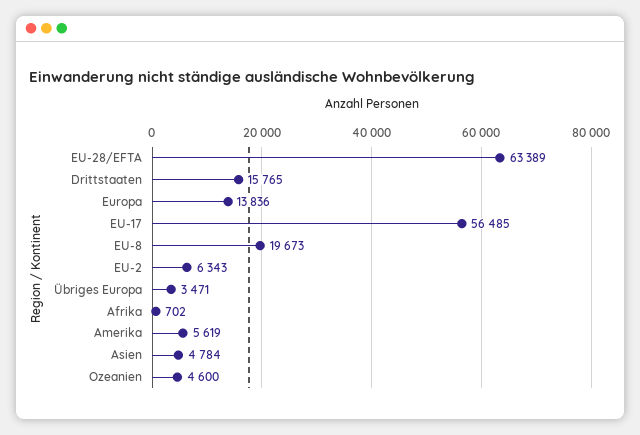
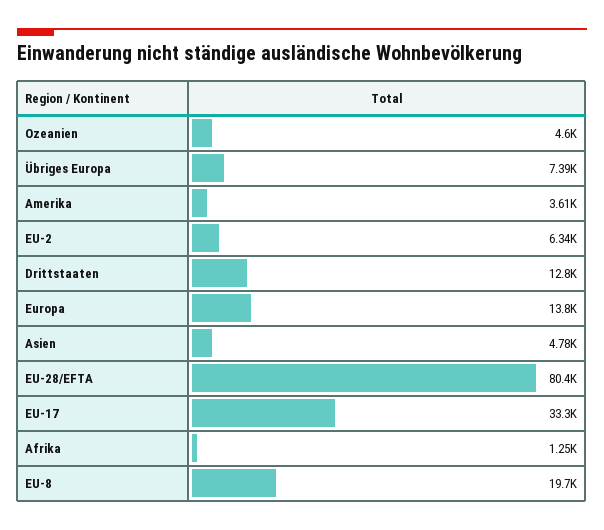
  {
-   "EU-28/EFTA": 63389,
+   "EU-28/EFTA": 80400,
-   "Drittstaaten": 15765,
+   "Drittstaaten": 12800,
    "Europa": 13836,
-   "EU-17": 56485,
+   "EU-17": 33300,
    "EU-8": 19673,
    "EU-2": 6343,
-   "Übriges Europa": 3471,
+   "Übriges Europa": 7390,
-   "Afrika": 702,
+   "Afrika": 1250,
-   "Amerika": 5619,
+   "Amerika": 3610,
    "Asien": 4784,
    "Ozeanien": 4600
  }

